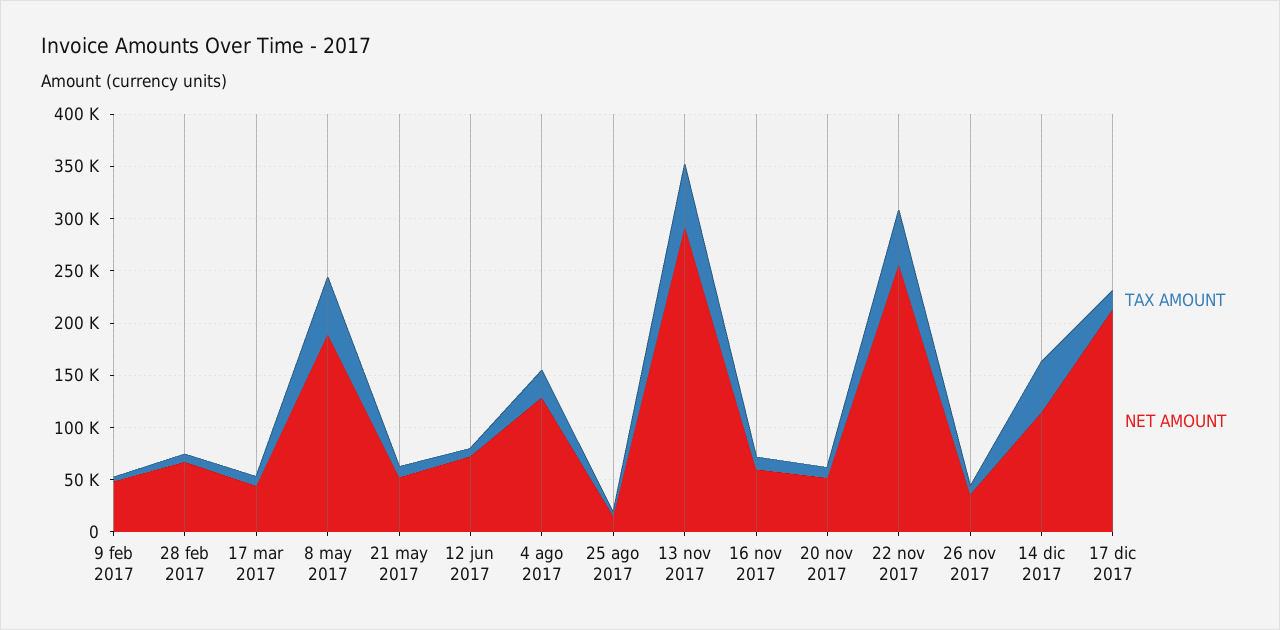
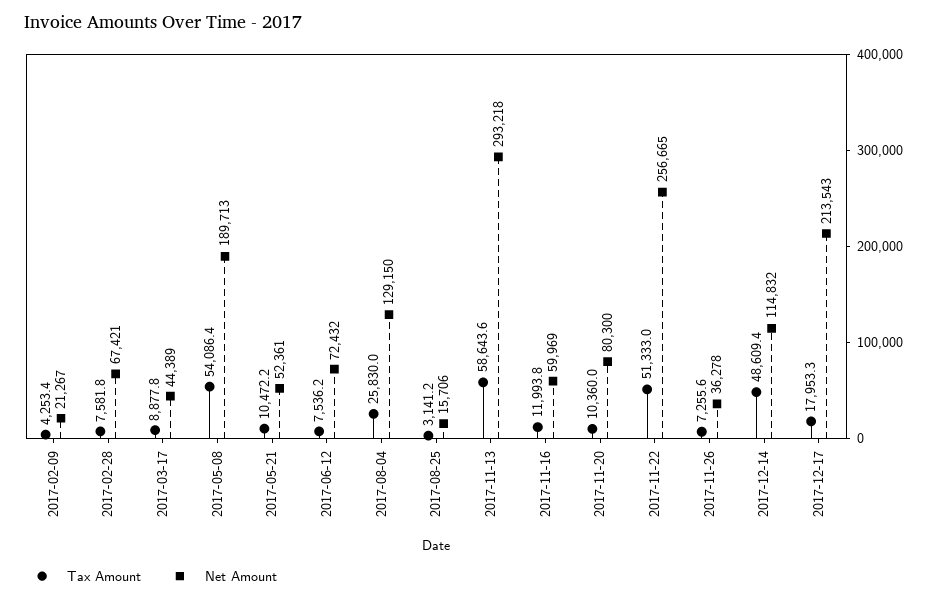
  {
    "TAX AMOUNT": {
      "9 feb 2017": 4253.4,
      "28 feb 2017": 7581.8,
      "17 mar 2017": 8877.8,
      "8 may 2017": 54086.4,
      "21 may 2017": 10472.2,
      "12 jun 2017": 7536.2,
      "4 ago 2017": 25830,
      "25 ago 2017": 3141.2,
      "13 nov 2017": 58643.6,
      "16 nov 2017": 11993.8,
      "20 nov 2017": 10360,
      "22 nov 2017": 51333,
      "26 nov 2017": 7255.6,
      "14 dic 2017": 48609.4,
      "17 dic 2017": 17953.3
    },
    "NET AMOUNT": {
-     "9 feb 2017": 50000,
+     "9 feb 2017": 21267,
      "28 feb 2017": 67421,
      "17 mar 2017": 44389,
      "8 may 2017": 189713,
      "21 may 2017": 52361,
      "12 jun 2017": 72432,
      "4 ago 2017": 129150,
      "25 ago 2017": 15706,
      "13 nov 2017": 293218,
      "16 nov 2017": 59969,
-     "20 nov 2017": 50000,
+     "20 nov 2017": 80300,
      "22 nov 2017": 256665,
      "26 nov 2017": 36278,
      "14 dic 2017": 114832,
      "17 dic 2017": 213543
    }
  }

